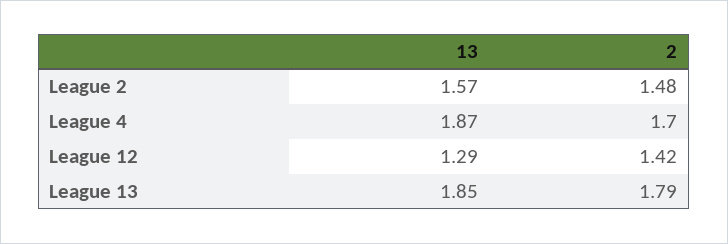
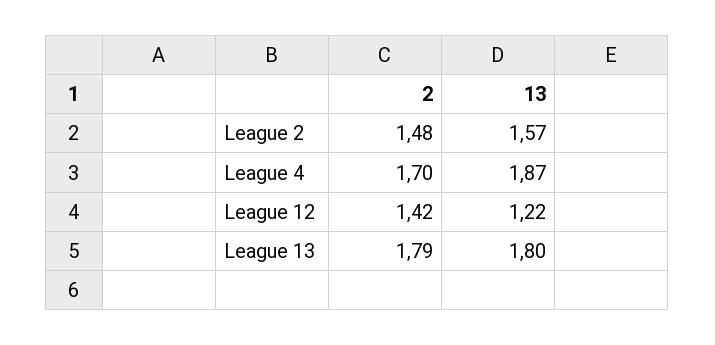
  {
    "13": {
      "League 2": 1.57,
      "League 4": 1.87,
-     "League 12": 1.29,
+     "League 12": 1.22,
-     "League 13": 1.85
+     "League 13": 1.8
    },
    "2": {
      "League 2": 1.48,
      "League 4": 1.7,
      "League 12": 1.42,
      "League 13": 1.79
    }
  }

